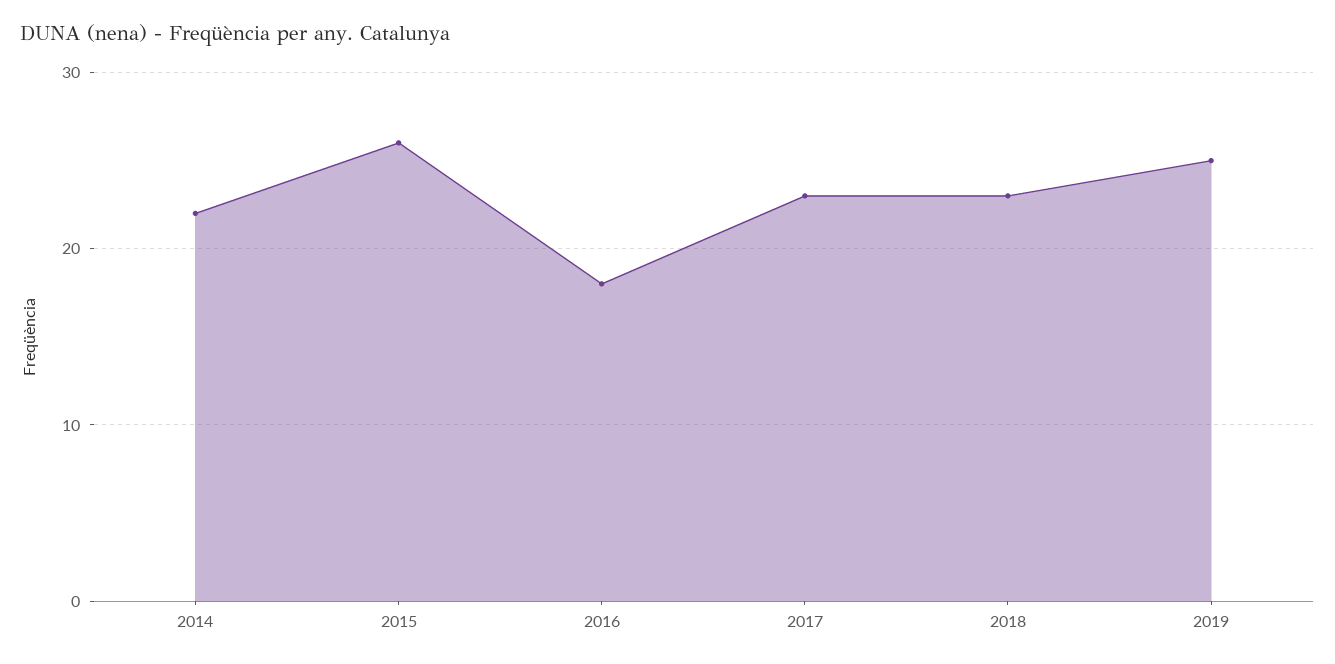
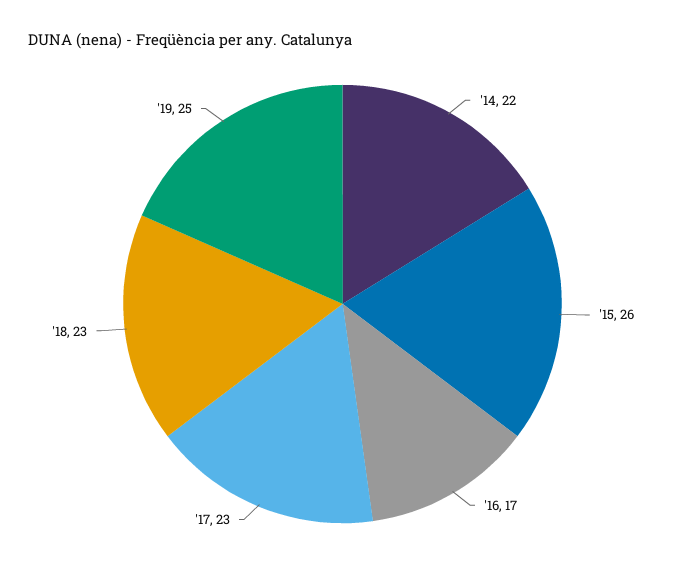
  {
    "2014": 22,
    "2015": 26,
-   "2016": 18,
+   "2016": 17,
    "2017": 23,
    "2018": 23,
    "2019": 25
  }

